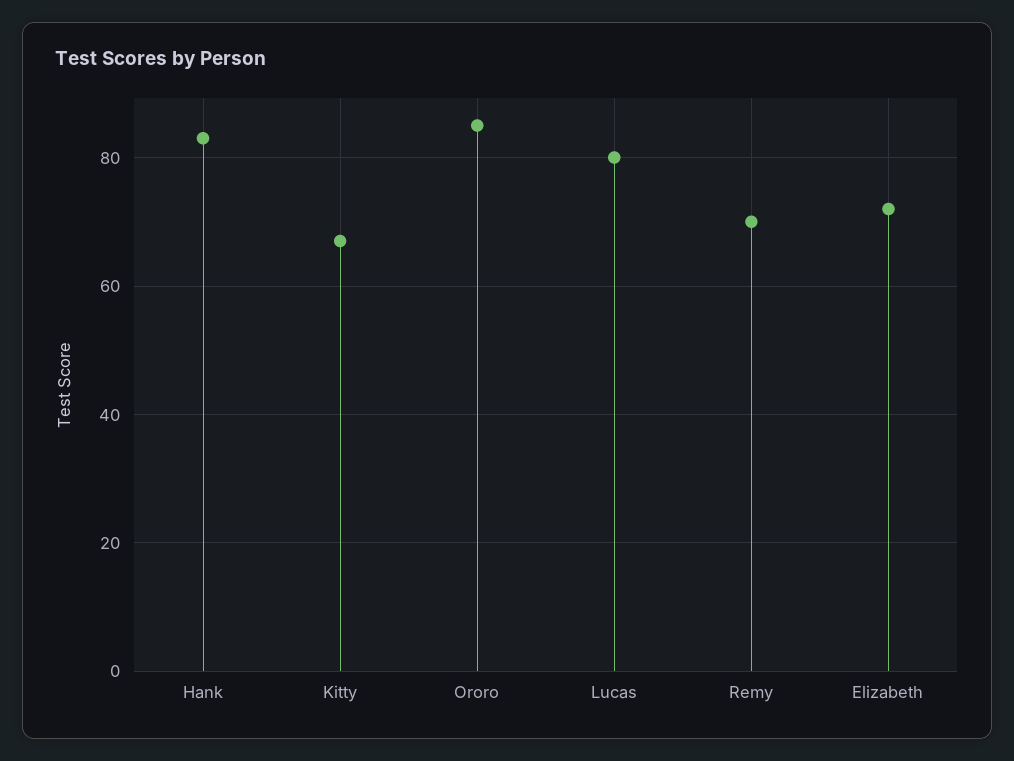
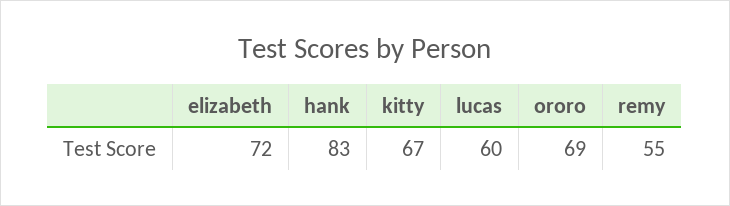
  {
    "Hank": 83,
    "Kitty": 67,
-   "Ororo": 85,
+   "Ororo": 69,
-   "Lucas": 80,
+   "Lucas": 60,
-   "Remy": 70,
+   "Remy": 55,
    "Elizabeth": 72
  }

